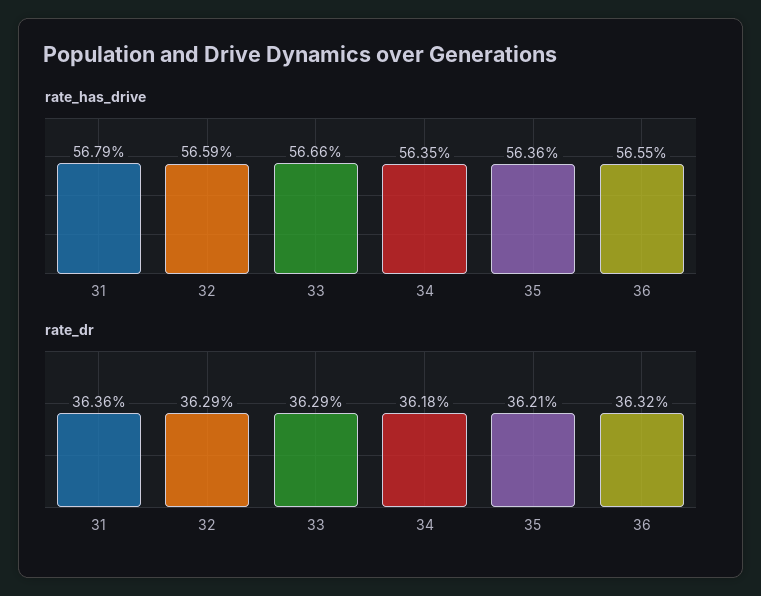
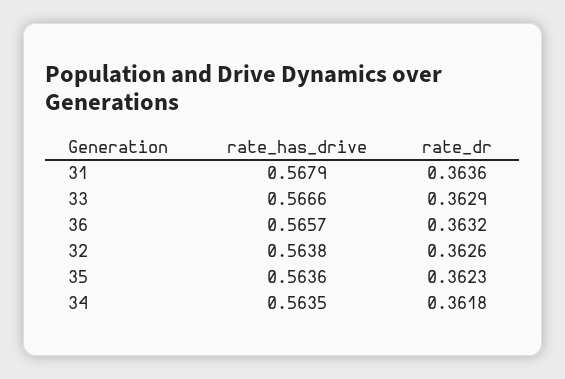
  {
    "rate_has_drive": {
      "31": 0.5679,
-     "32": 0.5659,
+     "32": 0.5638,
      "33": 0.5666,
      "34": 0.5635,
      "35": 0.5636,
-     "36": 0.5655
+     "36": 0.5657
    },
    "rate_dr": {
      "31": 0.3636,
-     "32": 0.3629,
+     "32": 0.3626,
      "33": 0.3629,
      "34": 0.3618,
-     "35": 0.3621,
+     "35": 0.3623,
      "36": 0.3632
    }
  }

